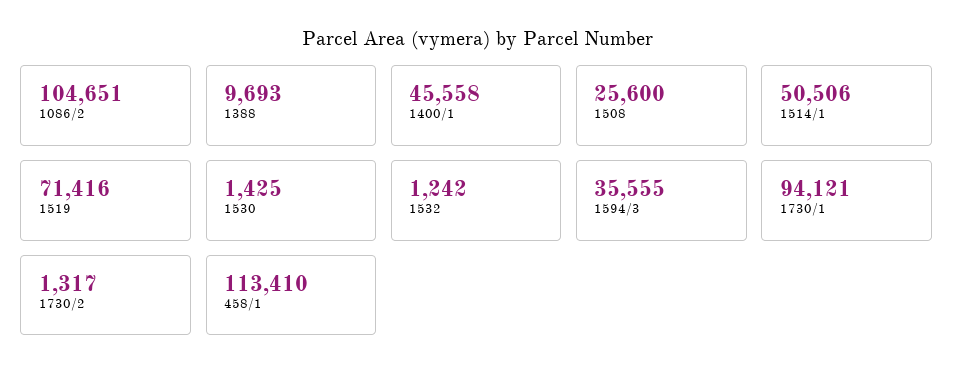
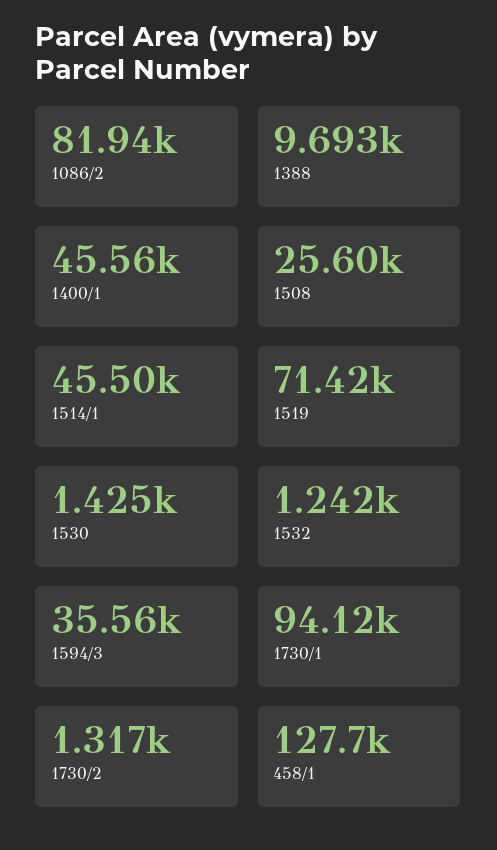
  {
-   "1086/2": 104651,
+   "1086/2": 81940,
    "1388": 9693,
    "1400/1": 45558,
    "1508": 25600,
-   "1514/1": 50506,
+   "1514/1": 45500,
    "1519": 71416,
    "1530": 1425,
    "1532": 1242,
    "1594/3": 35555,
    "1730/1": 94121,
    "1730/2": 1317,
-   "458/1": 113410
+   "458/1": 127700
  }

